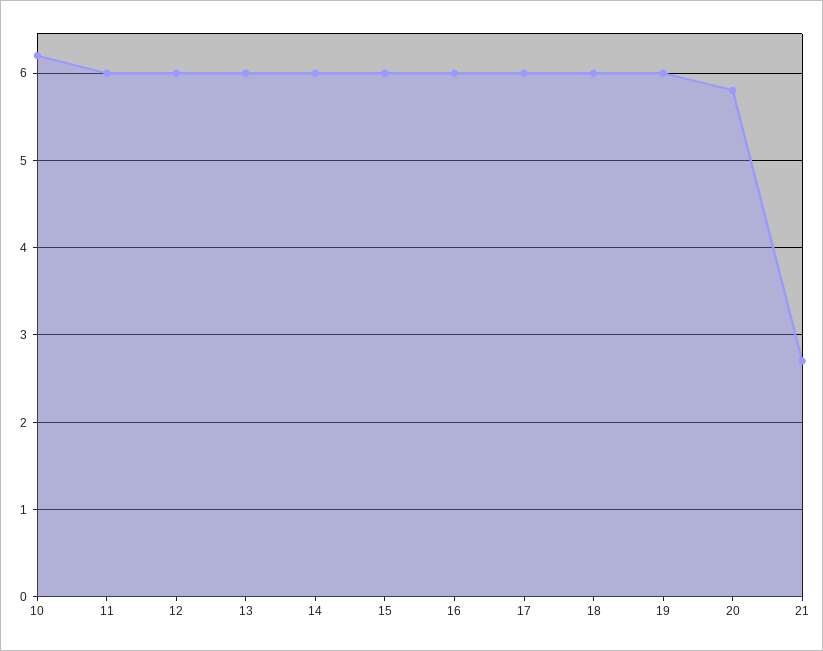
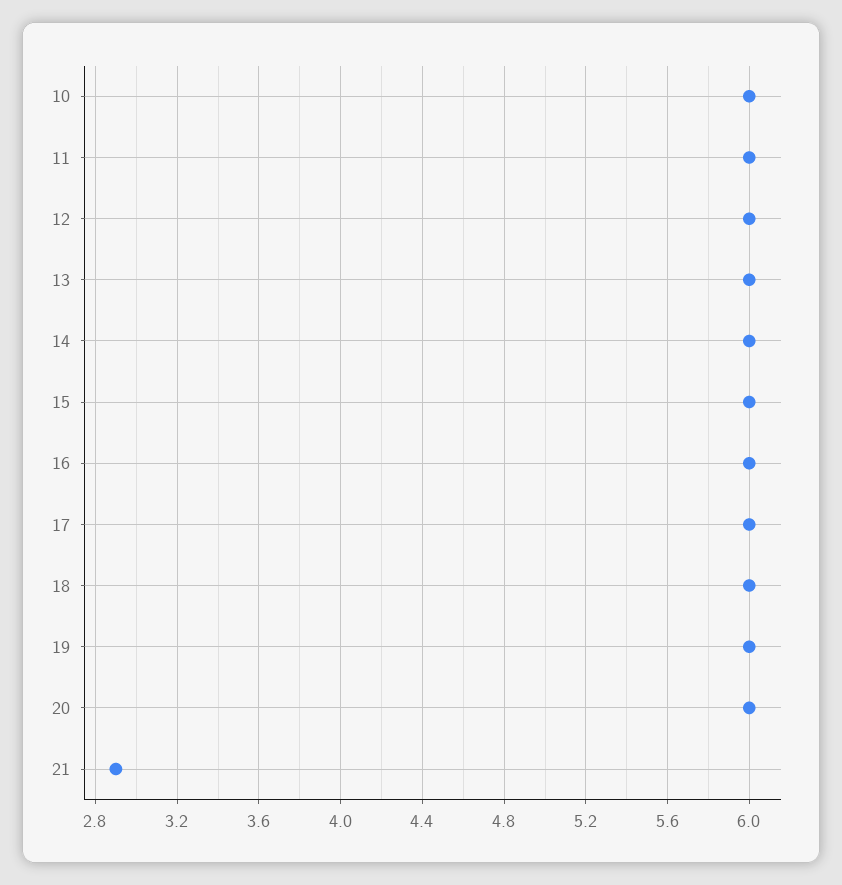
  {
-   "10": 6.2,
+   "10": 6,
    "11": 6,
    "12": 6,
    "13": 6,
    "14": 6,
    "15": 6,
    "16": 6,
    "17": 6,
    "18": 6,
    "19": 6,
-   "20": 5.8,
+   "20": 6,
-   "21": 2.7
+   "21": 2.9
  }

